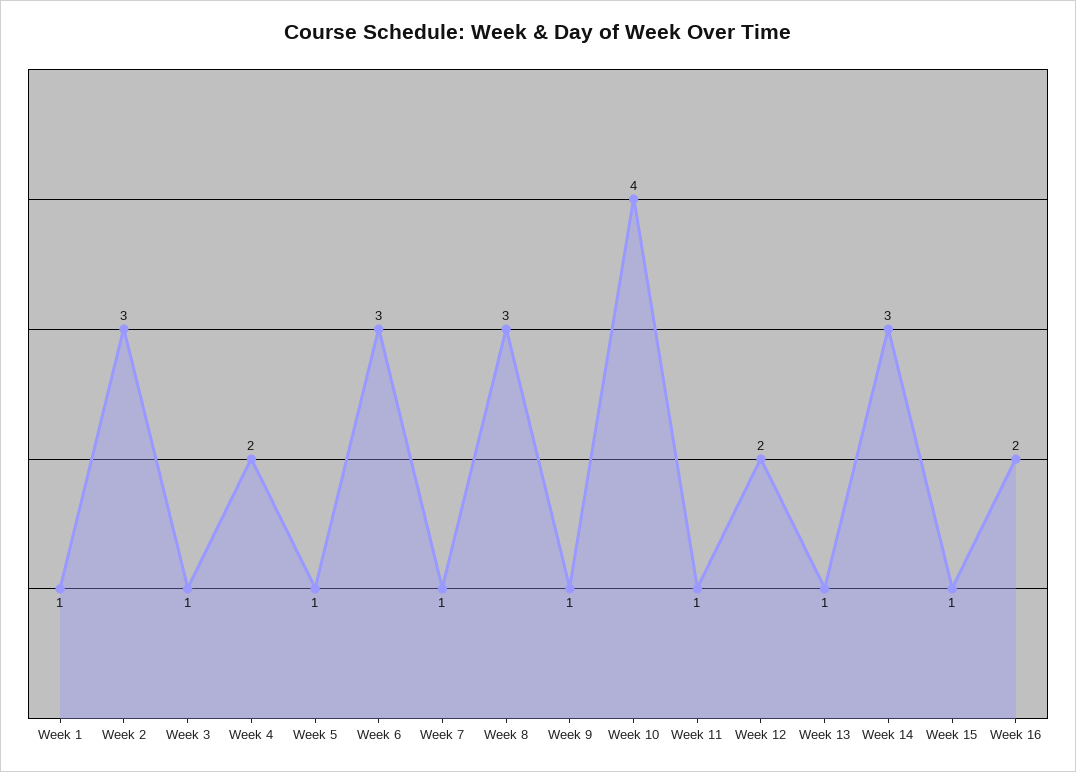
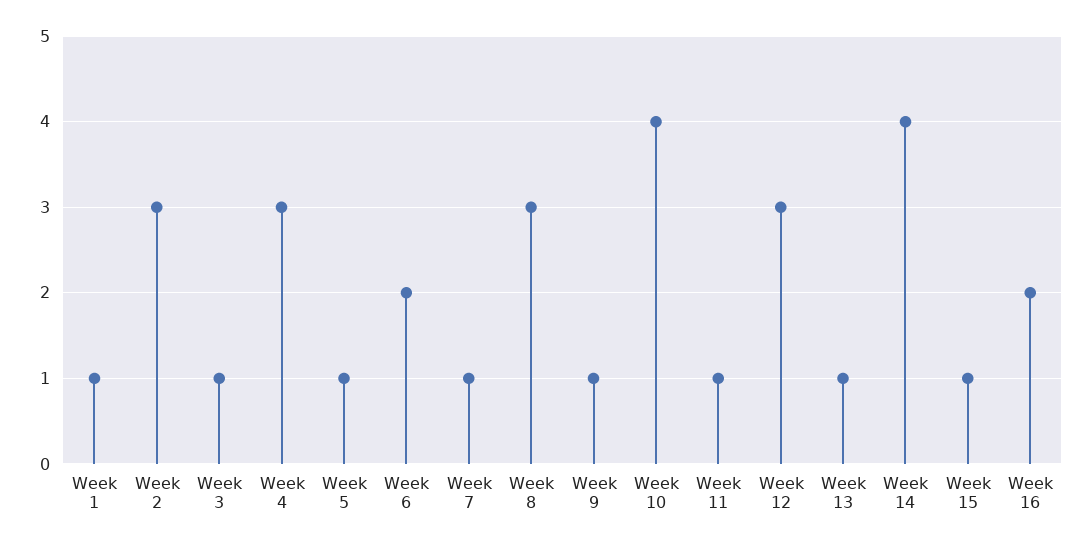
  {
    "Week 1": 1,
    "Week 2": 3,
    "Week 3": 1,
-   "Week 4": 2,
+   "Week 4": 3,
    "Week 5": 1,
-   "Week 6": 3,
+   "Week 6": 2,
    "Week 7": 1,
    "Week 8": 3,
    "Week 9": 1,
    "Week 10": 4,
    "Week 11": 1,
-   "Week 12": 2,
+   "Week 12": 3,
    "Week 13": 1,
-   "Week 14": 3,
+   "Week 14": 4,
    "Week 15": 1,
    "Week 16": 2
  }

